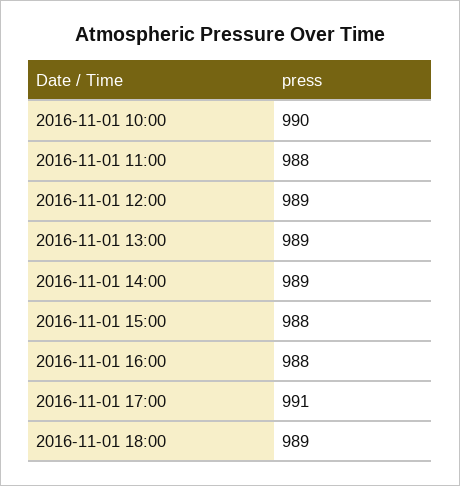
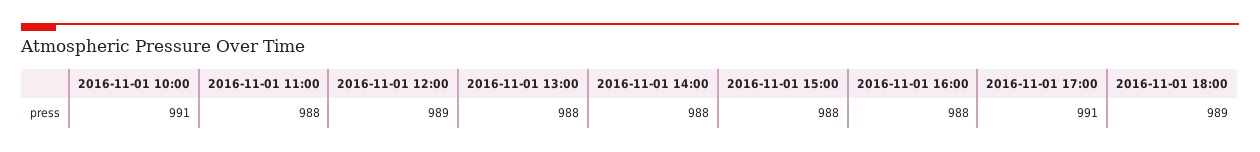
  {
-   "2016-11-01 10:00": 990,
+   "2016-11-01 10:00": 991,
    "2016-11-01 11:00": 988,
    "2016-11-01 12:00": 989,
-   "2016-11-01 13:00": 989,
+   "2016-11-01 13:00": 988,
-   "2016-11-01 14:00": 989,
+   "2016-11-01 14:00": 988,
    "2016-11-01 15:00": 988,
    "2016-11-01 16:00": 988,
    "2016-11-01 17:00": 991,
    "2016-11-01 18:00": 989
  }

